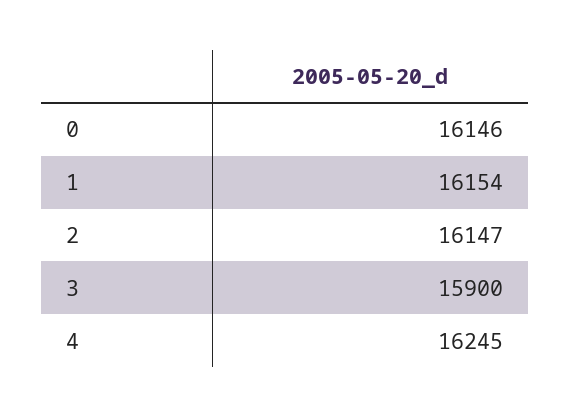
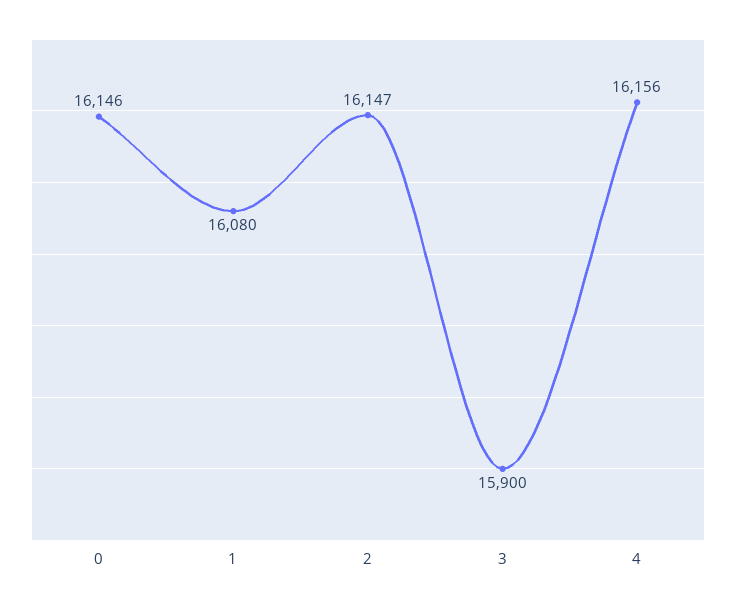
  {
    "0": 16146,
-   "1": 16154,
+   "1": 16080,
    "2": 16147,
    "3": 15900,
-   "4": 16245
+   "4": 16156
  }

